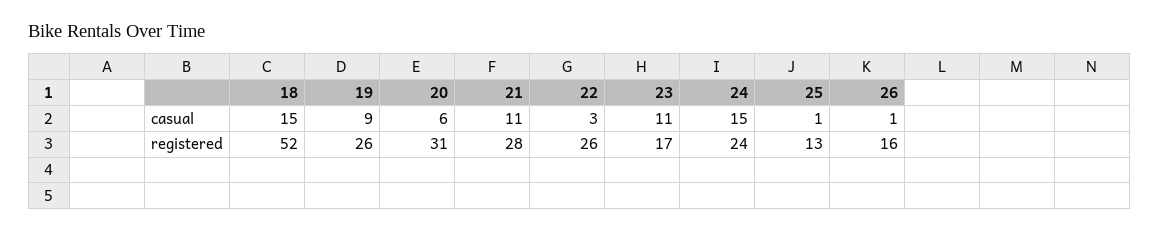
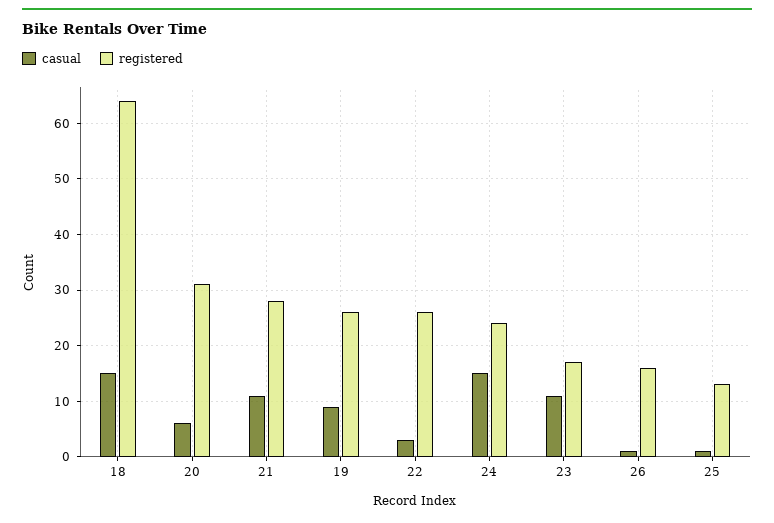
  {
    "casual": {
      "18": 15,
      "19": 9,
      "20": 6,
      "21": 11,
      "22": 3,
      "23": 11,
      "24": 15,
      "25": 1,
      "26": 1
    },
    "registered": {
-     "18": 52,
+     "18": 65,
      "19": 26,
      "20": 31,
      "21": 28,
      "22": 26,
      "23": 17,
      "24": 24,
      "25": 13,
      "26": 16
    }
  }

